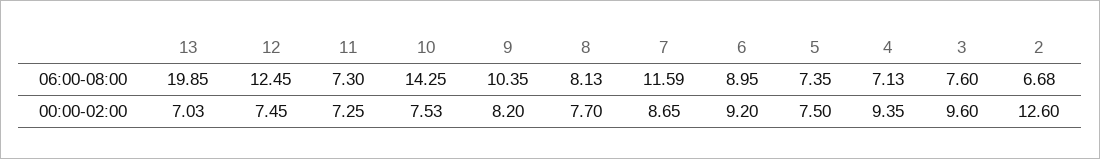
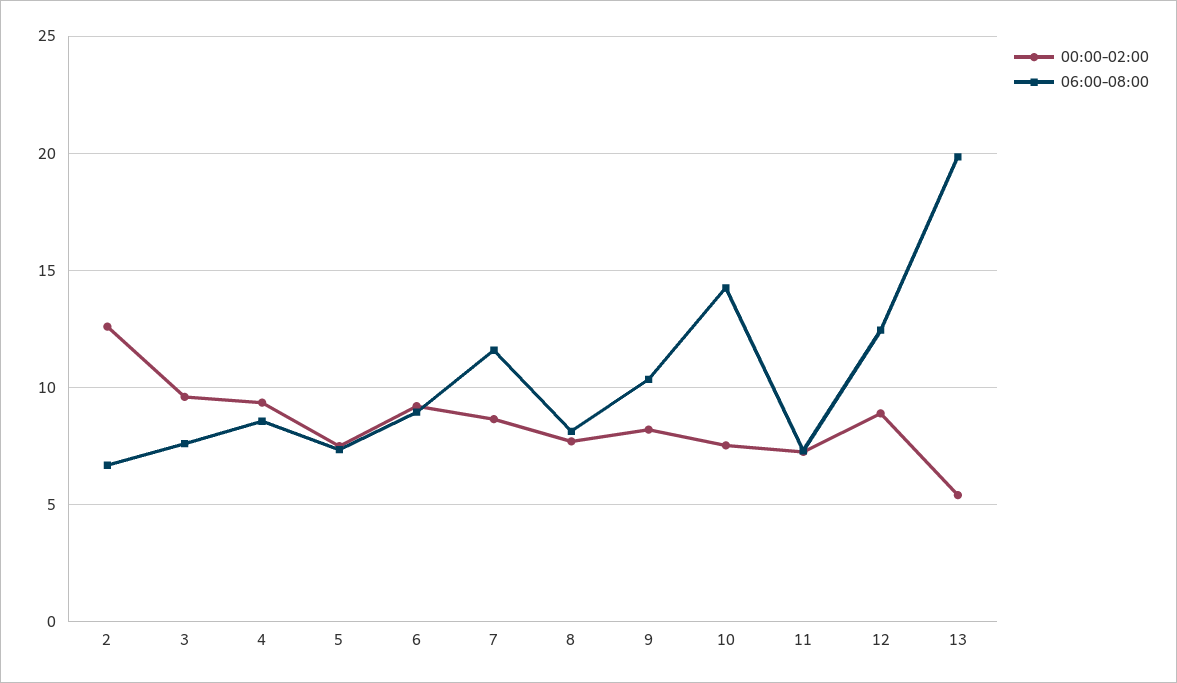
  {
    "06:00-08:00": {
      "13": 19.85,
      "12": 12.45,
      "11": 7.3,
      "10": 14.25,
      "9": 10.35,
      "8": 8.13,
      "7": 11.59,
      "6": 8.95,
      "5": 7.35,
-     "4": 7.13,
+     "4": 8.5,
      "3": 7.6,
      "2": 6.68
    },
    "00:00-02:00": {
-     "13": 7.03,
+     "13": 5.5,
-     "12": 7.45,
+     "12": 9,
      "11": 7.25,
      "10": 7.53,
      "9": 8.2,
      "8": 7.7,
      "7": 8.65,
      "6": 9.2,
      "5": 7.5,
      "4": 9.35,
      "3": 9.6,
      "2": 12.6
    }
  }

